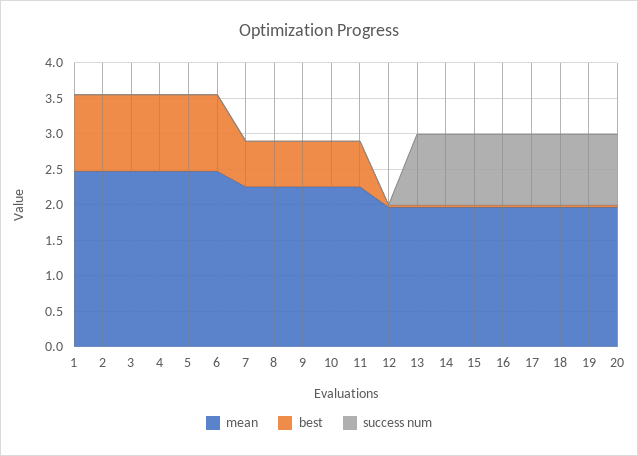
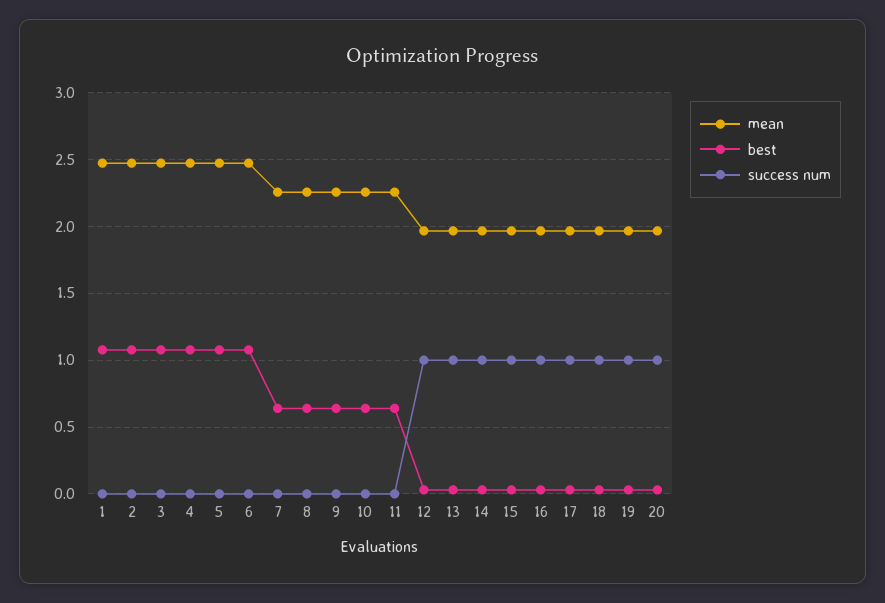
  {
    "mean": {
      "1": 2.45,
      "2": 2.45,
      "3": 2.45,
      "4": 2.45,
      "5": 2.45,
      "6": 2.45,
      "7": 2.25,
      "8": 2.25,
      "9": 2.25,
      "10": 2.25,
      "11": 2.25,
      "12": 1.95,
      "13": 1.95,
      "14": 1.95,
      "15": 1.95,
      "16": 1.95,
      "17": 1.95,
      "18": 1.95,
      "19": 1.95,
      "20": 1.95
    },
    "best": {
      "1": 1.1,
      "2": 1.1,
      "3": 1.1,
      "4": 1.1,
      "5": 1.1,
      "6": 1.1,
      "7": 0.65,
      "8": 0.65,
      "9": 0.65,
      "10": 0.65,
      "11": 0.65,
      "12": 0.05,
      "13": 0.05,
      "14": 0.05,
      "15": 0.05,
      "16": 0.05,
      "17": 0.05,
      "18": 0.05,
      "19": 0.05,
      "20": 0.05
    },
    "success num": {
      "1": 0,
      "2": 0,
      "3": 0,
      "4": 0,
      "5": 0,
      "6": 0,
      "7": 0,
      "8": 0,
      "9": 0,
      "10": 0,
      "11": 0,
-     "12": 0,
+     "12": 1,
      "13": 1,
      "14": 1,
      "15": 1,
      "16": 1,
      "17": 1,
      "18": 1,
      "19": 1,
      "20": 1
    }
  }

